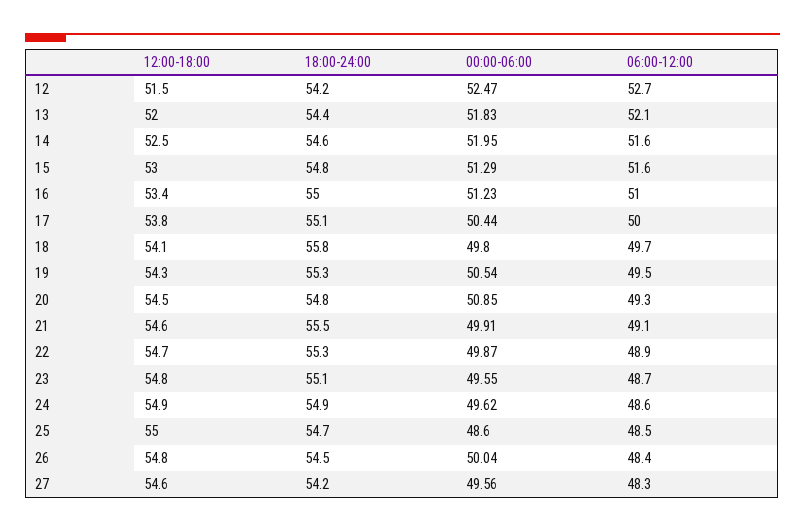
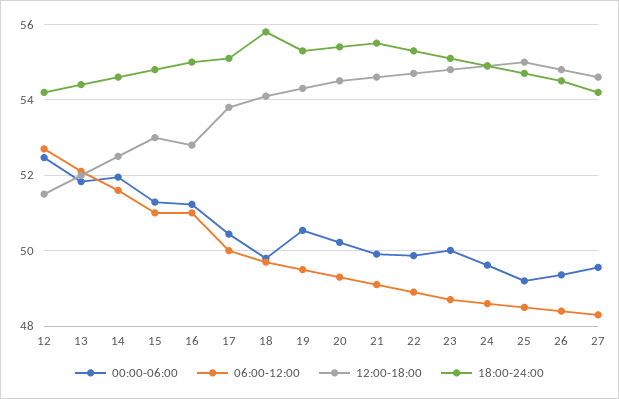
  {
    "12:00-18:00": {
      "12": 51.5,
      "13": 52,
      "14": 52.5,
      "15": 53,
-     "16": 53.4,
+     "16": 52.8,
      "17": 53.8,
      "18": 54.1,
      "19": 54.3,
      "20": 54.5,
      "21": 54.6,
      "22": 54.7,
      "23": 54.8,
      "24": 54.9,
      "25": 55,
      "26": 54.8,
      "27": 54.6
    },
    "18:00-24:00": {
      "12": 54.2,
      "13": 54.4,
      "14": 54.6,
      "15": 54.8,
      "16": 55,
      "17": 55.1,
      "18": 55.8,
      "19": 55.3,
-     "20": 54.8,
+     "20": 55.4,
      "21": 55.5,
      "22": 55.3,
      "23": 55.1,
      "24": 54.9,
      "25": 54.7,
      "26": 54.5,
      "27": 54.2
    },
    "00:00-06:00": {
      "12": 52.47,
      "13": 51.83,
      "14": 51.95,
      "15": 51.29,
      "16": 51.23,
      "17": 50.44,
      "18": 49.8,
      "19": 50.54,
-     "20": 50.85,
+     "20": 50.2,
      "21": 49.91,
      "22": 49.87,
-     "23": 49.55,
+     "23": 50,
      "24": 49.62,
-     "25": 48.6,
+     "25": 49.2,
-     "26": 50.04,
+     "26": 49.4,
      "27": 49.56
    },
    "06:00-12:00": {
      "12": 52.7,
      "13": 52.1,
      "14": 51.6,
-     "15": 51.6,
+     "15": 51,
      "16": 51,
      "17": 50,
      "18": 49.7,
      "19": 49.5,
      "20": 49.3,
      "21": 49.1,
      "22": 48.9,
      "23": 48.7,
      "24": 48.6,
      "25": 48.5,
      "26": 48.4,
      "27": 48.3
    }
  }

